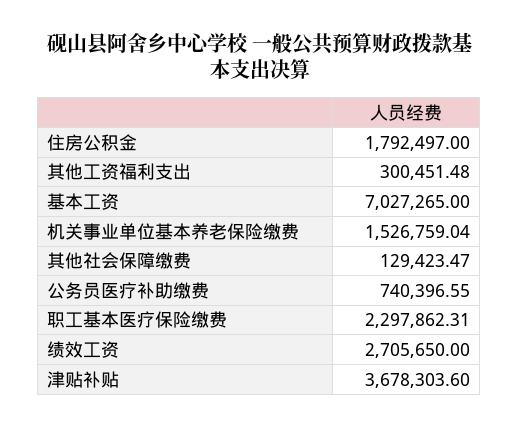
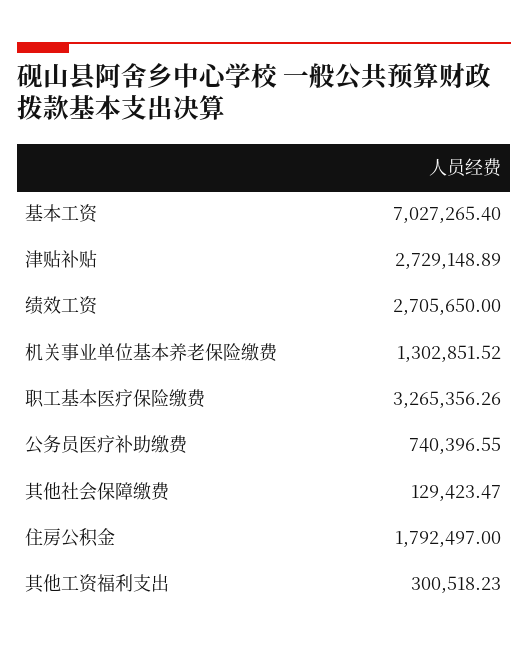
  {
    "住房公积金": 1792497,
-   "其他工资福利支出": 300451.48,
+   "其他工资福利支出": 300518.23,
-   "基本工资": 7027265,
+   "基本工资": 7027265.4,
-   "机关事业单位基本养老保险缴费": 1526759.04,
+   "机关事业单位基本养老保险缴费": 1302851.52,
    "其他社会保障缴费": 129423.47,
    "公务员医疗补助缴费": 740396.55,
-   "职工基本医疗保险缴费": 2297862.31,
+   "职工基本医疗保险缴费": 3265356.26,
    "绩效工资": 2705650,
-   "津贴补贴": 3678303.6
+   "津贴补贴": 2729148.89
  }

